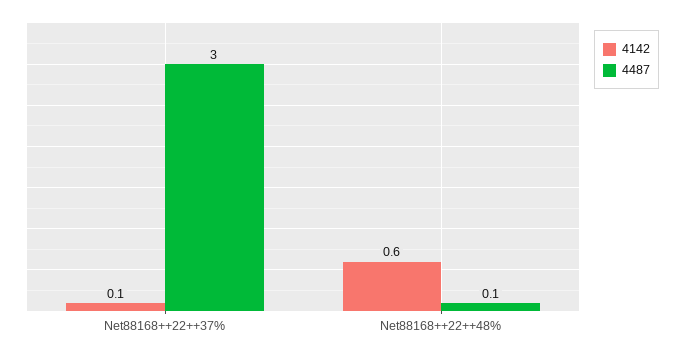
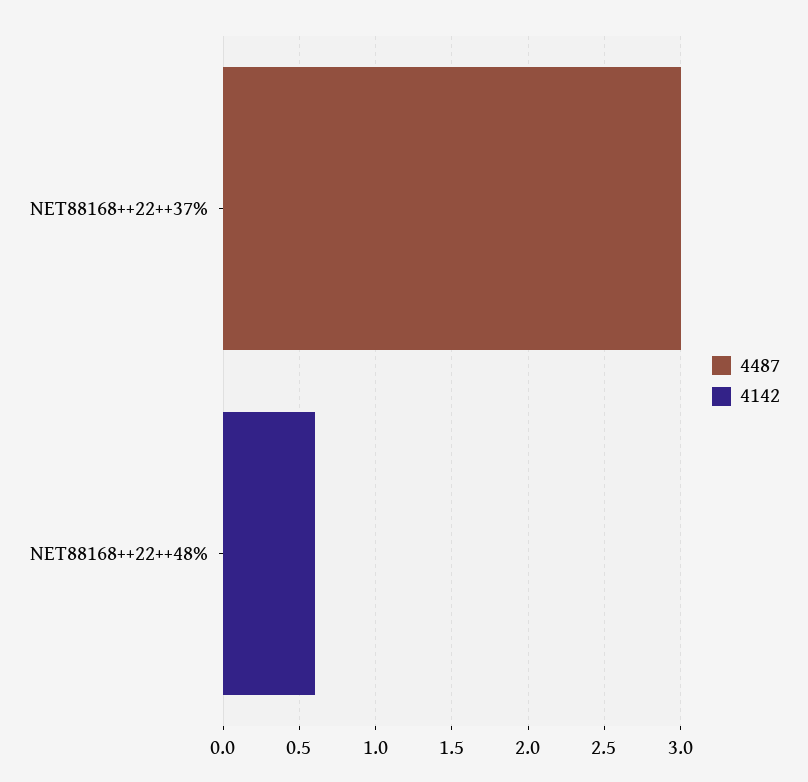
  {
    "4142": {
-     "Net88168++22++37%": 0.1,
+     "Net88168++22++37%": 0,
      "Net88168++22++48%": 0.6
    },
    "4487": {
      "Net88168++22++37%": 3,
-     "Net88168++22++48%": 0.1
+     "Net88168++22++48%": 0
    }
  }

